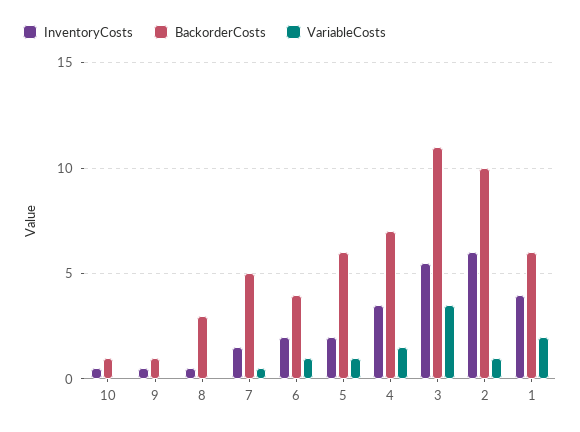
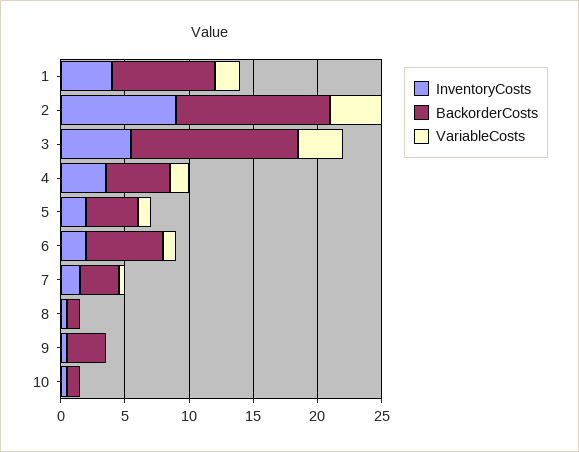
  {
    "InventoryCosts": {
      "10": 0.5,
      "9": 0.5,
      "8": 0.5,
      "7": 1.5,
      "6": 2,
      "5": 2,
      "4": 3.5,
      "3": 5.5,
-     "2": 6,
+     "2": 9,
      "1": 4
    },
    "BackorderCosts": {
      "10": 1,
-     "9": 1,
+     "9": 3,
-     "8": 3,
+     "8": 1,
-     "7": 5,
+     "7": 3,
-     "6": 4,
+     "6": 6,
-     "5": 6,
+     "5": 4,
-     "4": 7,
+     "4": 5,
-     "3": 11,
+     "3": 13,
-     "2": 10,
+     "2": 12,
-     "1": 6
+     "1": 8
    },
    "VariableCosts": {
      "10": 0,
      "9": 0,
      "8": 0,
      "7": 0.5,
      "6": 1,
      "5": 1,
      "4": 1.5,
      "3": 3.5,
-     "2": 1,
+     "2": 4,
      "1": 2
    }
  }

